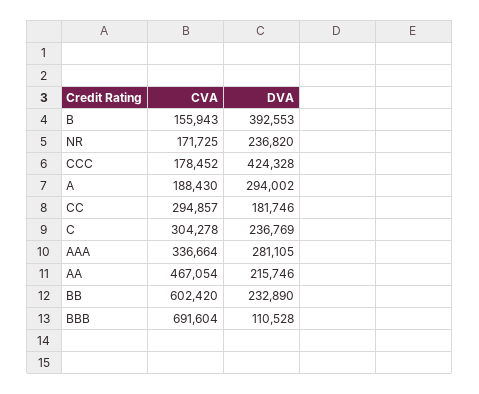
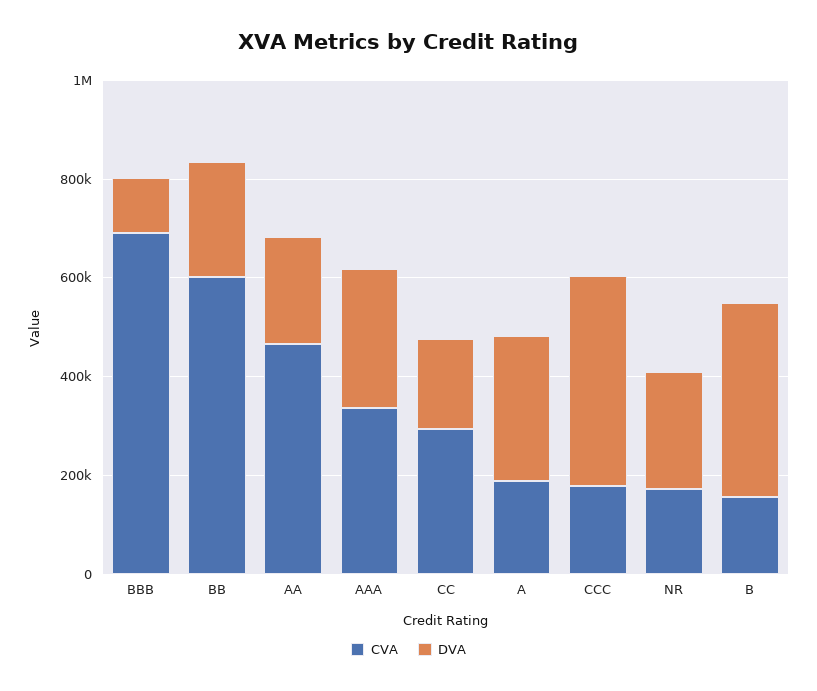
  {
    "CVA": {
      "B": 155943,
      "NR": 171725,
      "CCC": 178452,
      "A": 188430,
      "CC": 294857,
-     "C": 304278,
      "AAA": 336664,
      "AA": 467054,
      "BB": 602420,
      "BBB": 691604
    },
    "DVA": {
      "B": 392553,
      "NR": 236820,
      "CCC": 424328,
      "A": 294002,
      "CC": 181746,
-     "C": 236769,
      "AAA": 281105,
      "AA": 215746,
      "BB": 232890,
      "BBB": 110528
    }
  }

